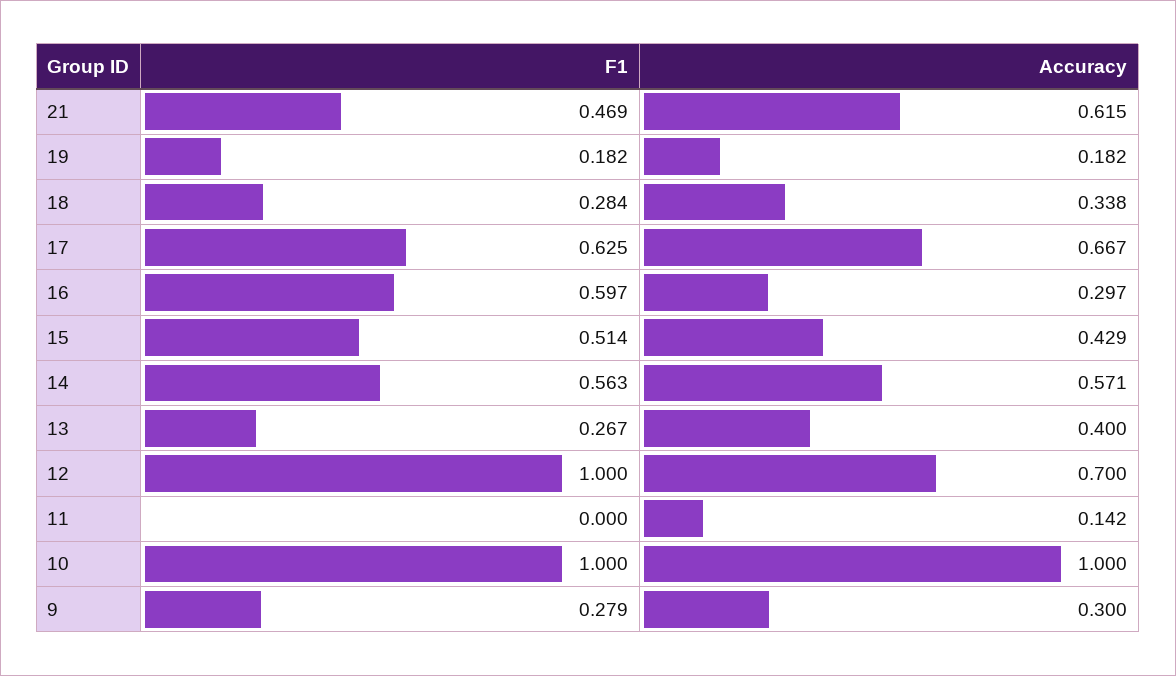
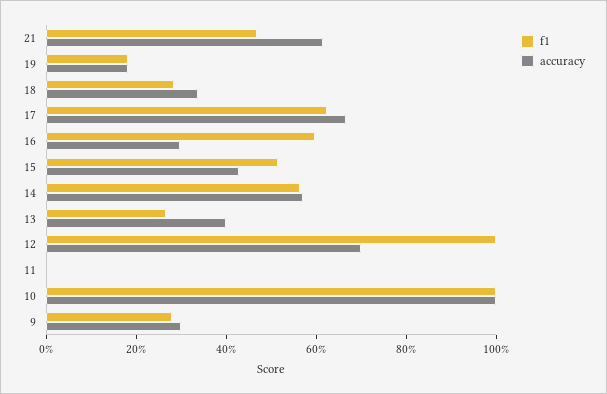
  {
    "F1": {
      "21": 0.469,
      "19": 0.182,
      "18": 0.284,
      "17": 0.625,
      "16": 0.597,
      "15": 0.514,
      "14": 0.563,
      "13": 0.267,
      "12": 1,
      "11": 0,
      "10": 1,
      "9": 0.279
    },
    "Accuracy": {
      "21": 0.615,
      "19": 0.182,
      "18": 0.338,
      "17": 0.667,
      "16": 0.297,
      "15": 0.429,
      "14": 0.571,
      "13": 0.4,
      "12": 0.7,
-     "11": 0.142,
+     "11": 0,
      "10": 1,
      "9": 0.3
    }
  }

